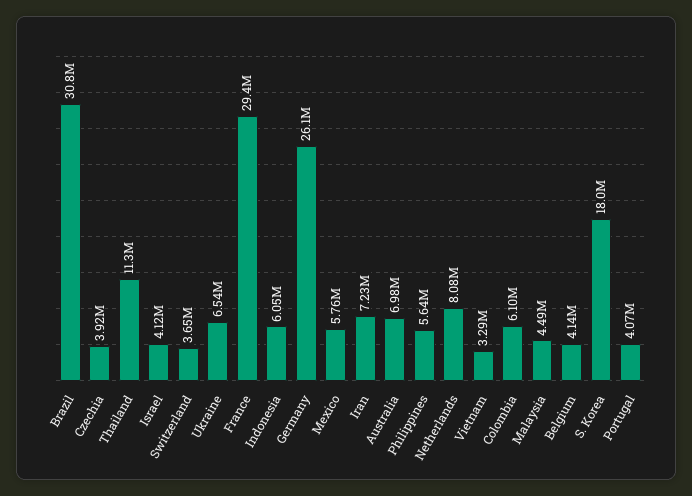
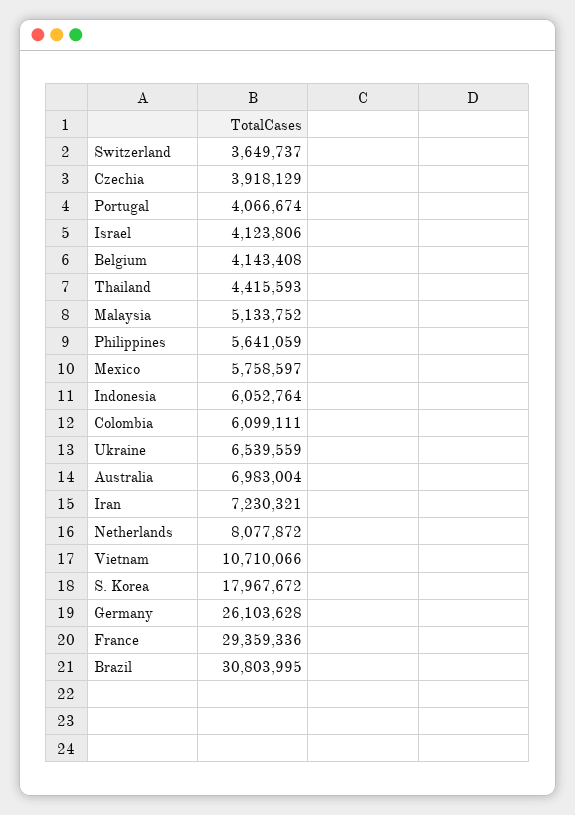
  {
    "Brazil": 30803995,
    "Czechia": 3918129,
-   "Thailand": 11300000,
+   "Thailand": 4415593,
    "Israel": 4123806,
    "Switzerland": 3649737,
    "Ukraine": 6539559,
    "France": 29359336,
    "Indonesia": 6052764,
    "Germany": 26103628,
    "Mexico": 5758597,
    "Iran": 7230321,
    "Australia": 6983004,
    "Philippines": 5641059,
    "Netherlands": 8077872,
-   "Vietnam": 3290000,
+   "Vietnam": 10710066,
    "Colombia": 6099111,
-   "Malaysia": 4490000,
+   "Malaysia": 5133752,
    "Belgium": 4143408,
    "S. Korea": 17967672,
    "Portugal": 4066674
  }

